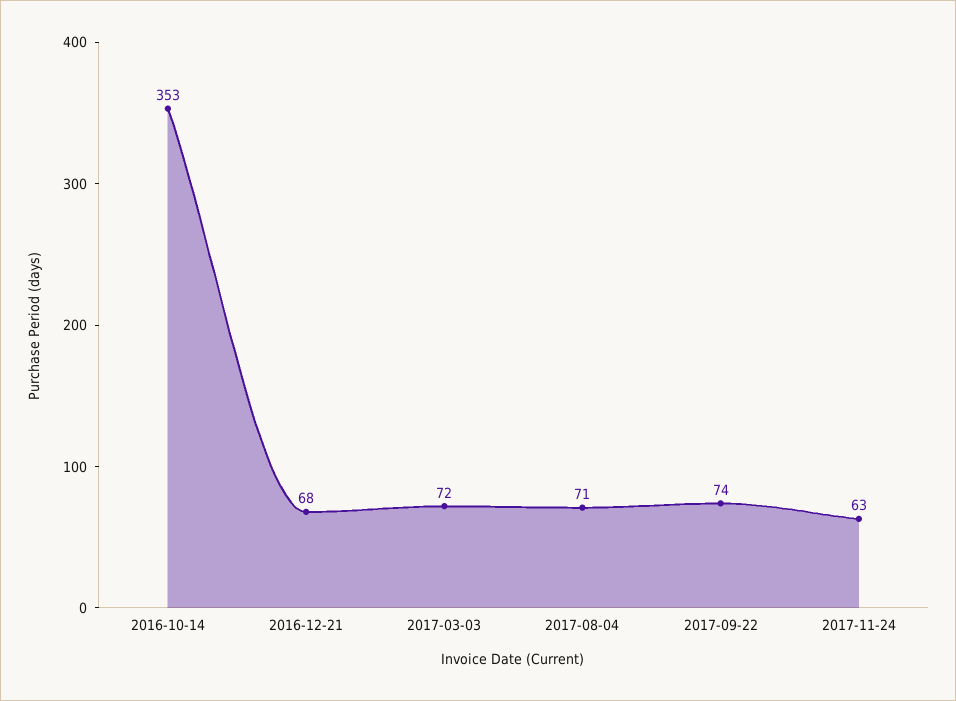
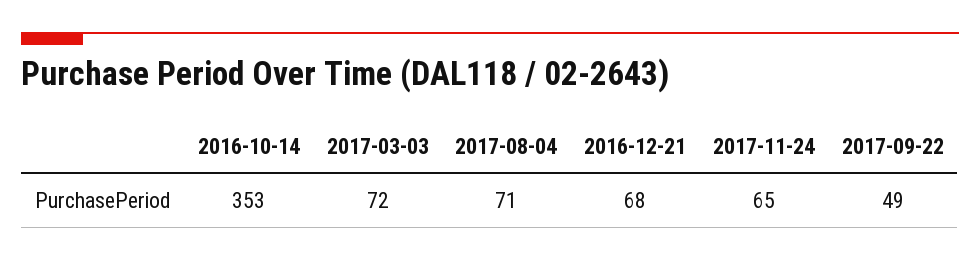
  {
    "2016-10-14": 353,
    "2016-12-21": 68,
    "2017-03-03": 72,
    "2017-08-04": 71,
-   "2017-09-22": 74,
+   "2017-09-22": 49,
-   "2017-11-24": 63
+   "2017-11-24": 65
  }

